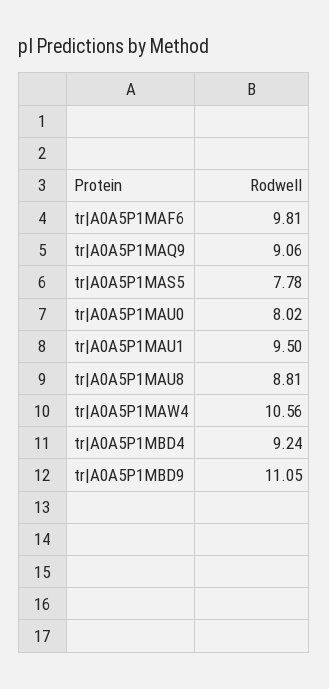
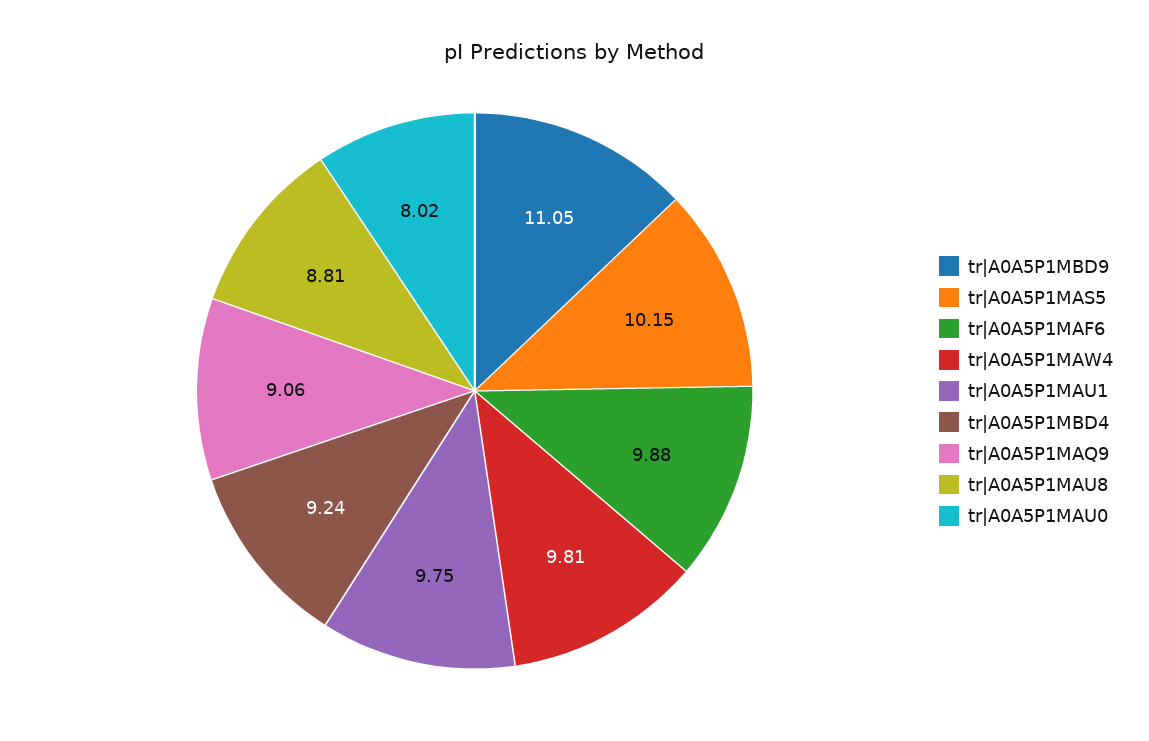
  {
-   "tr|A0A5P1MAF6": 9.81,
+   "tr|A0A5P1MAF6": 9.88,
    "tr|A0A5P1MAQ9": 9.06,
-   "tr|A0A5P1MAS5": 7.78,
+   "tr|A0A5P1MAS5": 10.15,
    "tr|A0A5P1MAU0": 8.02,
-   "tr|A0A5P1MAU1": 9.5,
+   "tr|A0A5P1MAU1": 9.75,
    "tr|A0A5P1MAU8": 8.81,
-   "tr|A0A5P1MAW4": 10.56,
+   "tr|A0A5P1MAW4": 9.81,
    "tr|A0A5P1MBD4": 9.24,
    "tr|A0A5P1MBD9": 11.05
  }

